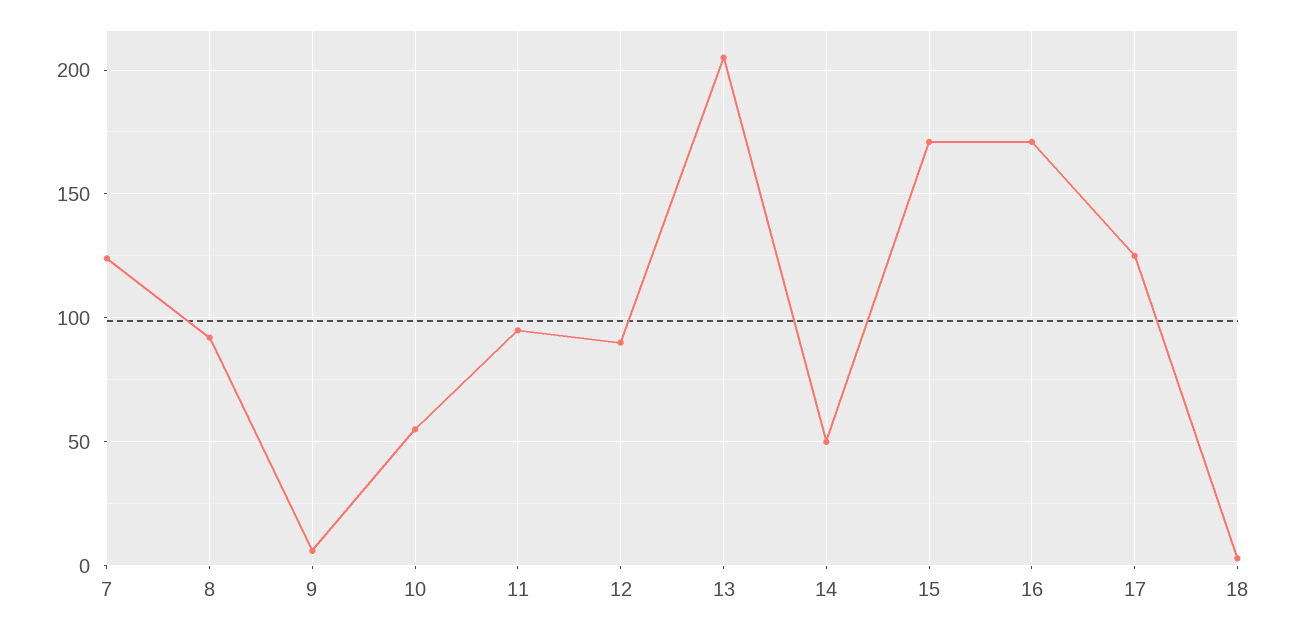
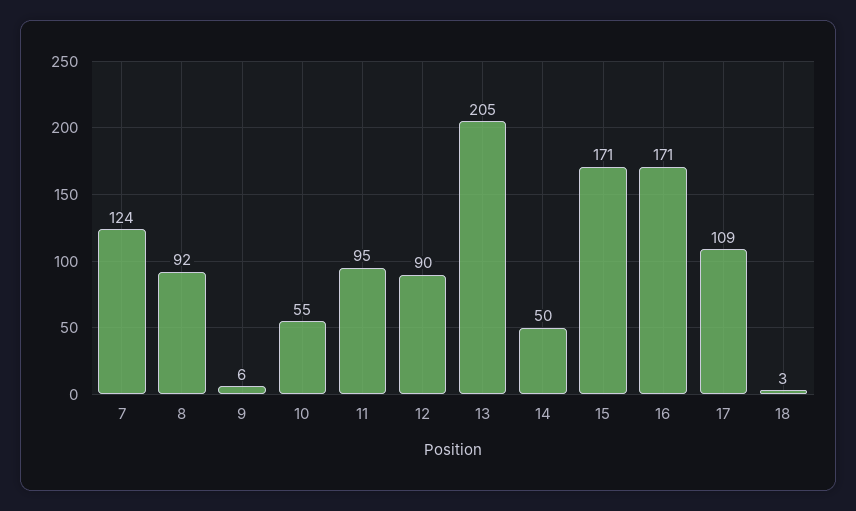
  {
    "7": 124,
    "8": 92,
    "9": 6,
    "10": 55,
    "11": 95,
    "12": 90,
    "13": 205,
    "14": 50,
    "15": 171,
    "16": 171,
-   "17": 125,
+   "17": 109,
    "18": 3
  }

